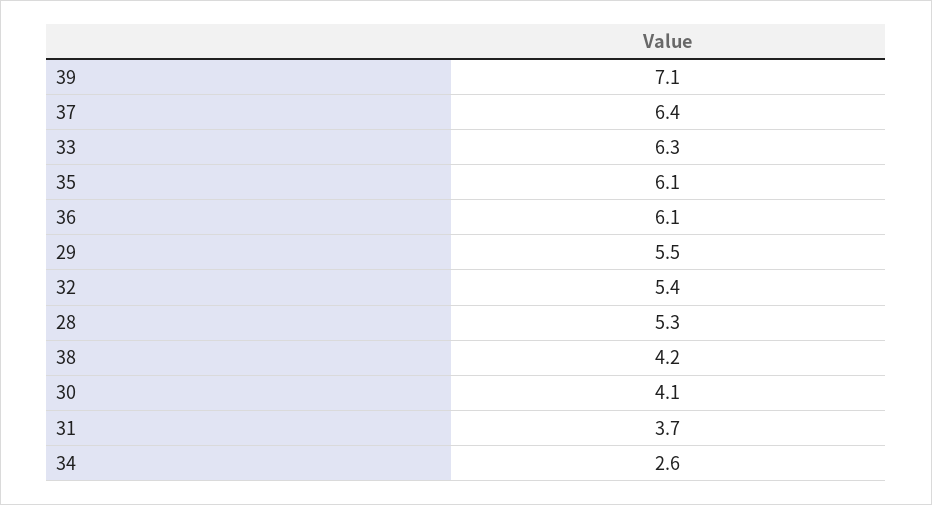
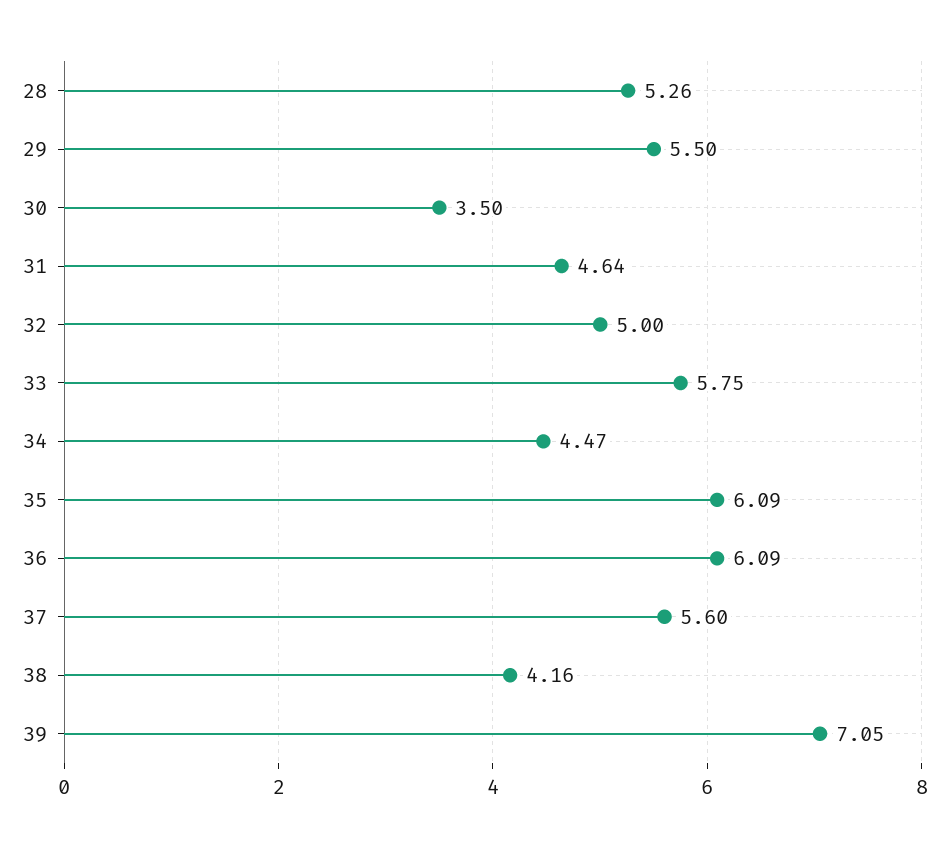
  {
    "39": 7.05,
-   "37": 6.4,
+   "37": 5.6,
-   "33": 6.3,
+   "33": 5.75,
    "35": 6.09,
    "36": 6.09,
    "29": 5.5,
-   "32": 5.4,
+   "32": 5,
    "28": 5.26,
    "38": 4.16,
-   "30": 4.1,
+   "30": 3.5,
-   "31": 3.7,
+   "31": 4.64,
-   "34": 2.6
+   "34": 4.47
  }

